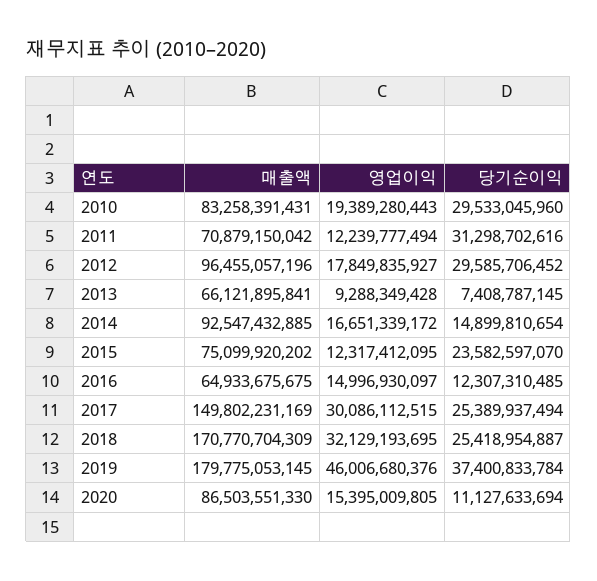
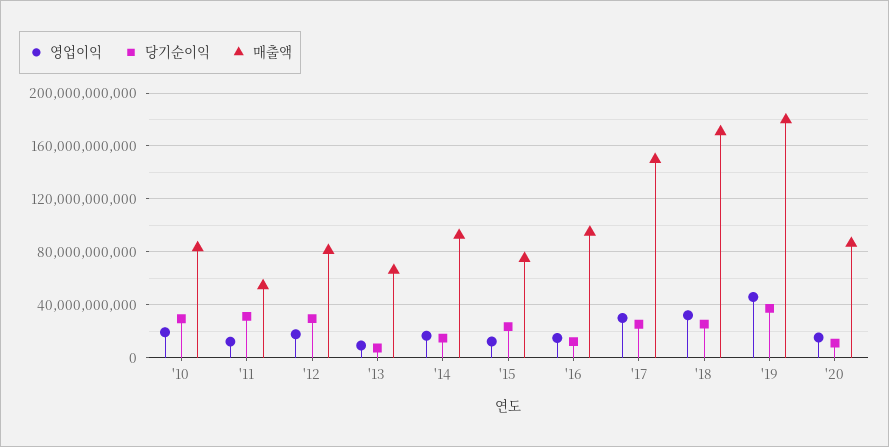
  {
    "매출액": {
      "2010": 83258391431,
-     "2011": 70879150042,
+     "2011": 55000000000,
-     "2012": 96455057196,
+     "2012": 80000000000,
      "2013": 66121895841,
      "2014": 92547432885,
      "2015": 75099920202,
-     "2016": 64933675675,
+     "2016": 95000000000,
      "2017": 149802231169,
      "2018": 170770704309,
      "2019": 179775053145,
      "2020": 86503551330
    },
    "영업이익": {
      "2010": 19389280443,
      "2011": 12239777494,
      "2012": 17849835927,
      "2013": 9288349428,
      "2014": 16651339172,
      "2015": 12317412095,
      "2016": 14996930097,
      "2017": 30086112515,
      "2018": 32129193695,
      "2019": 46006680376,
      "2020": 15395009805
    },
    "당기순이익": {
      "2010": 29533045960,
      "2011": 31298702616,
      "2012": 29585706452,
      "2013": 7408787145,
      "2014": 14899810654,
      "2015": 23582597070,
      "2016": 12307310485,
      "2017": 25389937494,
      "2018": 25418954887,
      "2019": 37400833784,
      "2020": 11127633694
    }
  }

